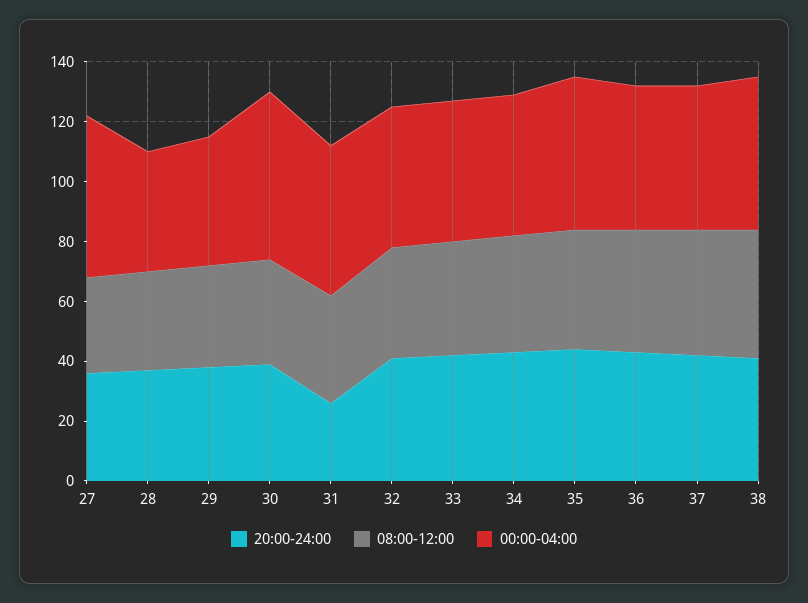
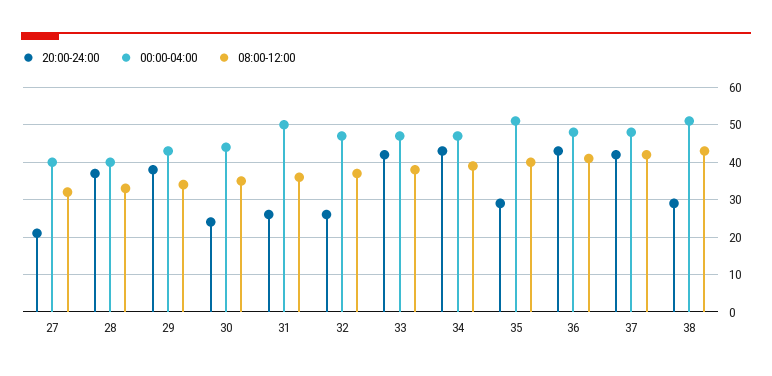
  {
    "20:00-24:00": {
-     "27": 35,
+     "27": 20,
      "28": 35,
      "29": 40,
-     "30": 40,
+     "30": 25,
      "31": 25,
-     "32": 40,
+     "32": 25,
      "33": 40,
      "34": 45,
-     "35": 45,
+     "35": 30,
      "36": 45,
      "37": 40,
-     "38": 40
+     "38": 30
    },
    "08:00-12:00": {
      "27": 30,
      "28": 35,
      "29": 35,
      "30": 35,
      "31": 35,
      "32": 35,
      "33": 40,
      "34": 40,
      "35": 40,
      "36": 40,
      "37": 40,
      "38": 45
    },
    "00:00-04:00": {
-     "27": 55,
+     "27": 40,
      "28": 40,
      "29": 45,
-     "30": 55,
+     "30": 45,
      "31": 50,
      "32": 45,
      "33": 45,
      "34": 45,
      "35": 50,
      "36": 50,
      "37": 50,
      "38": 50
    }
  }

